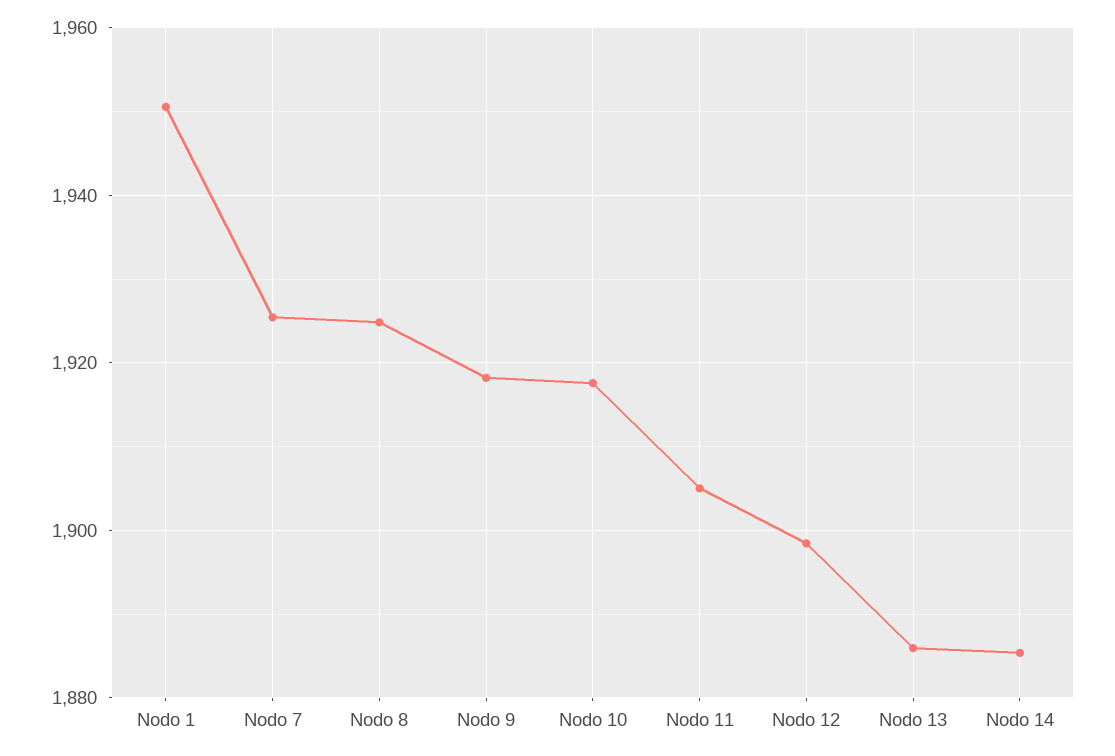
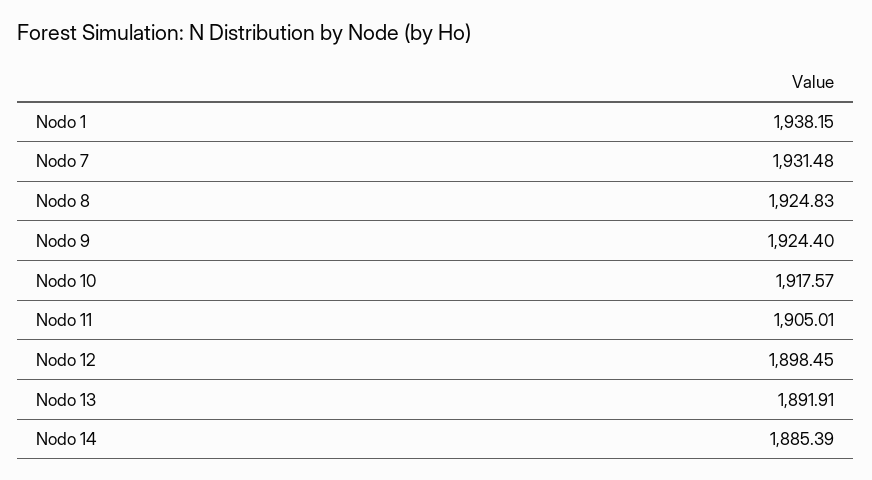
  {
-   "Nodo 1": 1950,
+   "Nodo 1": 1938.15,
-   "Nodo 7": 1926,
+   "Nodo 7": 1931.48,
    "Nodo 8": 1924.83,
-   "Nodo 9": 1918,
+   "Nodo 9": 1924.4,
    "Nodo 10": 1917.57,
    "Nodo 11": 1905.01,
    "Nodo 12": 1898.45,
-   "Nodo 13": 1886,
+   "Nodo 13": 1891.91,
    "Nodo 14": 1885.39
  }

